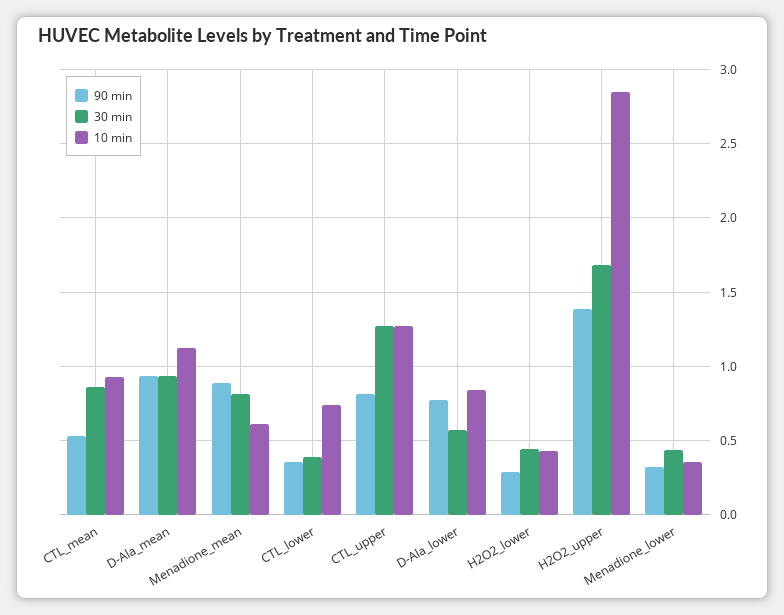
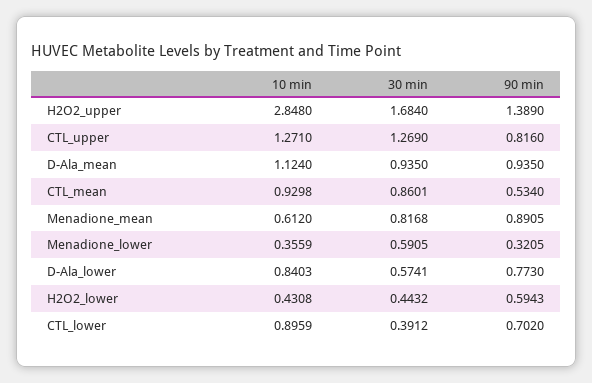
  {
    "90 min": {
      "CTL_mean": 0.534,
      "D-Ala_mean": 0.935,
      "Menadione_mean": 0.8905,
-     "CTL_lower": 0.35,
+     "CTL_lower": 0.702,
      "CTL_upper": 0.816,
      "D-Ala_lower": 0.773,
-     "H2O2_lower": 0.3,
+     "H2O2_lower": 0.5943,
      "H2O2_upper": 1.389,
      "Menadione_lower": 0.3205
    },
    "30 min": {
      "CTL_mean": 0.8601,
      "D-Ala_mean": 0.935,
      "Menadione_mean": 0.8168,
      "CTL_lower": 0.3912,
      "CTL_upper": 1.269,
      "D-Ala_lower": 0.5741,
      "H2O2_lower": 0.4432,
      "H2O2_upper": 1.684,
-     "Menadione_lower": 0.45
+     "Menadione_lower": 0.5905
    },
    "10 min": {
      "CTL_mean": 0.9298,
      "D-Ala_mean": 1.124,
      "Menadione_mean": 0.612,
-     "CTL_lower": 0.75,
+     "CTL_lower": 0.8959,
      "CTL_upper": 1.271,
      "D-Ala_lower": 0.8403,
      "H2O2_lower": 0.4308,
      "H2O2_upper": 2.848,
      "Menadione_lower": 0.3559
    }
  }

